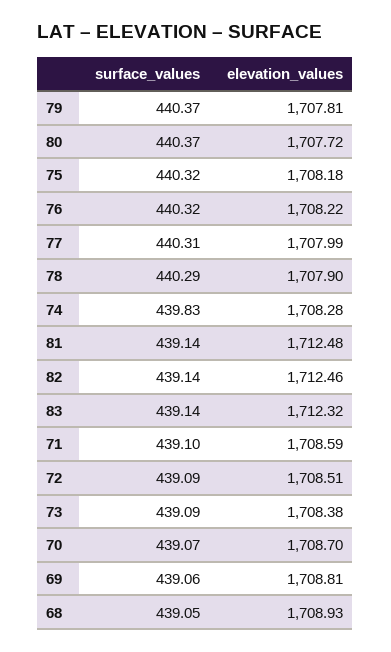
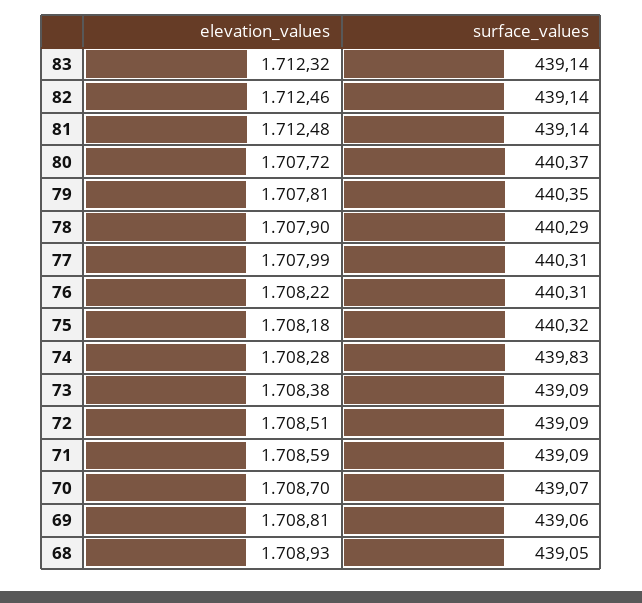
  {
    "surface_values": {
-     "79": 440.37,
+     "79": 440.35,
      "80": 440.37,
      "75": 440.32,
-     "76": 440.32,
+     "76": 440.31,
      "77": 440.31,
      "78": 440.29,
      "74": 439.83,
      "81": 439.14,
      "82": 439.14,
      "83": 439.14,
-     "71": 439.1,
+     "71": 439.09,
      "72": 439.09,
      "73": 439.09,
      "70": 439.07,
      "69": 439.06,
      "68": 439.05
    },
    "elevation_values": {
      "79": 1707.81,
      "80": 1707.72,
      "75": 1708.18,
      "76": 1708.22,
      "77": 1707.99,
      "78": 1707.9,
      "74": 1708.28,
      "81": 1712.48,
      "82": 1712.46,
      "83": 1712.32,
      "71": 1708.59,
      "72": 1708.51,
      "73": 1708.38,
      "70": 1708.7,
      "69": 1708.81,
      "68": 1708.93
    }
  }

